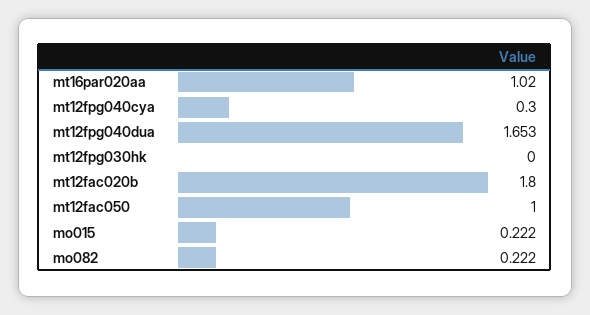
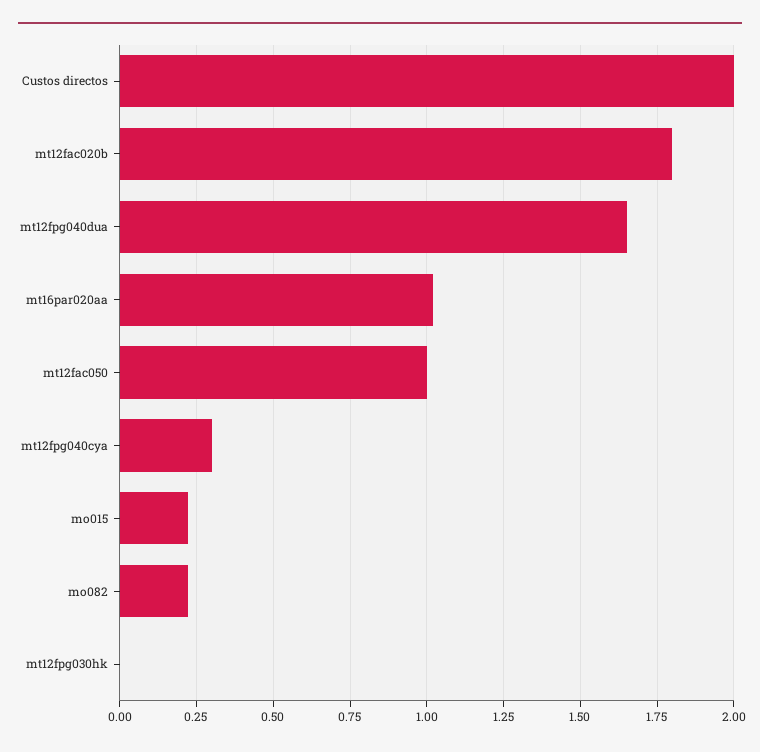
  {
    "mt16par020aa": 1.02,
    "mt12fpg040cya": 0.3,
    "mt12fpg040dua": 1.653,
    "mt12fpg030hk": 0,
    "mt12fac020b": 1.8,
    "mt12fac050": 1,
    "mo015": 0.222,
-   "mo082": 0.222
+   "mo082": 0.222,
+   "Custos directos": 2
  }

